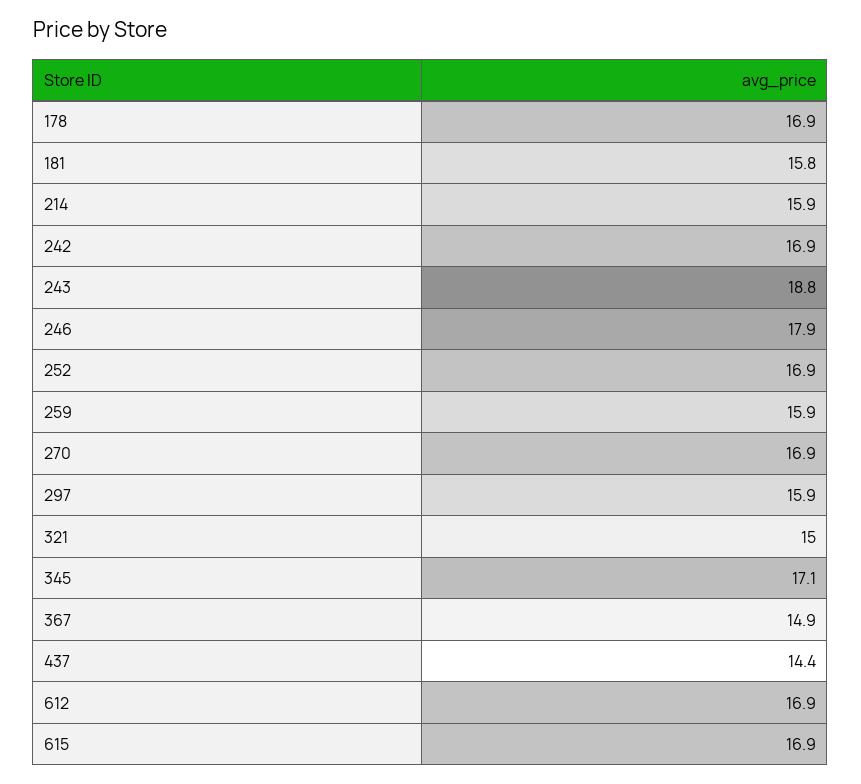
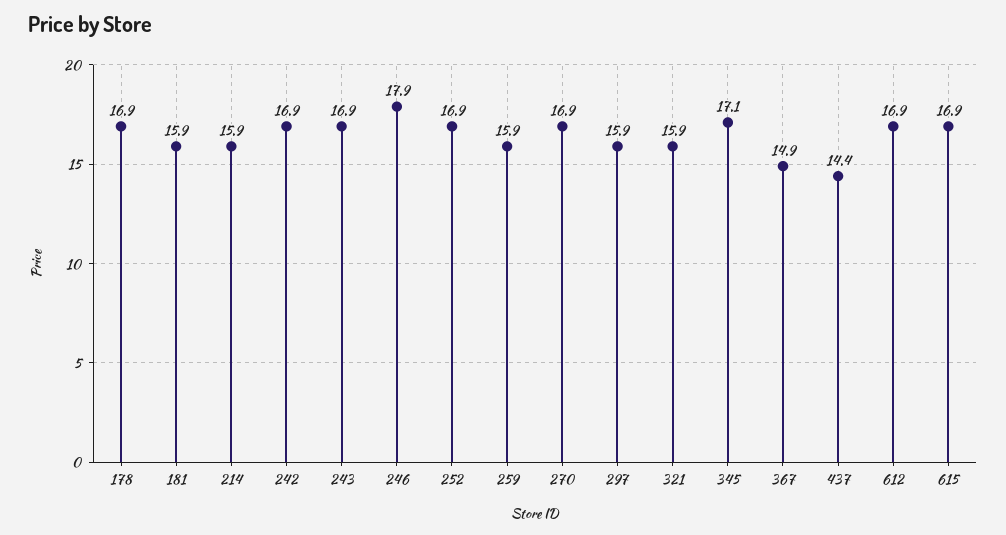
  {
    "178": 16.9,
-   "181": 15.8,
+   "181": 15.9,
    "214": 15.9,
    "242": 16.9,
-   "243": 18.8,
+   "243": 16.9,
    "246": 17.9,
    "252": 16.9,
    "259": 15.9,
    "270": 16.9,
    "297": 15.9,
-   "321": 15,
+   "321": 15.9,
    "345": 17.1,
    "367": 14.9,
    "437": 14.4,
    "612": 16.9,
    "615": 16.9
  }

